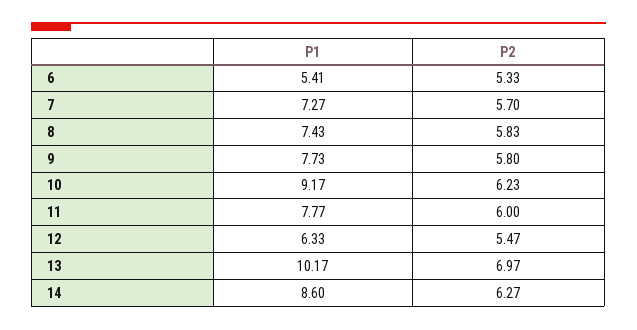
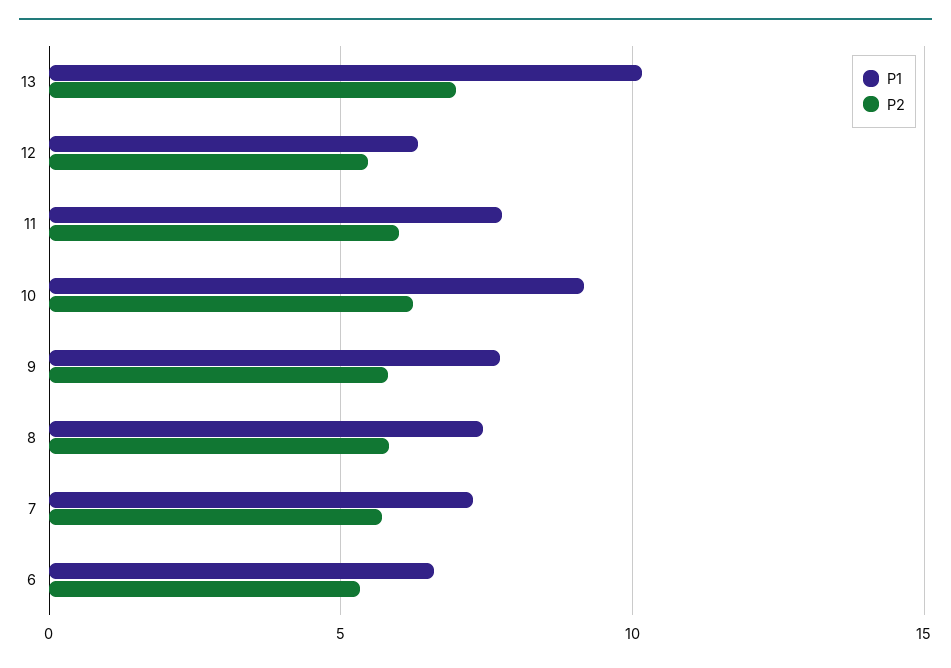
  {
    "P1": {
-     "6": 5.41,
+     "6": 6.5,
      "7": 7.27,
      "8": 7.43,
      "9": 7.73,
      "10": 9.17,
      "11": 7.77,
      "12": 6.33,
-     "13": 10.17,
+     "13": 10.17
-     "14": 8.6
    },
    "P2": {
      "6": 5.33,
      "7": 5.7,
      "8": 5.83,
      "9": 5.8,
      "10": 6.23,
      "11": 6,
      "12": 5.47,
-     "13": 6.97,
+     "13": 6.97
-     "14": 6.27
    }
  }

